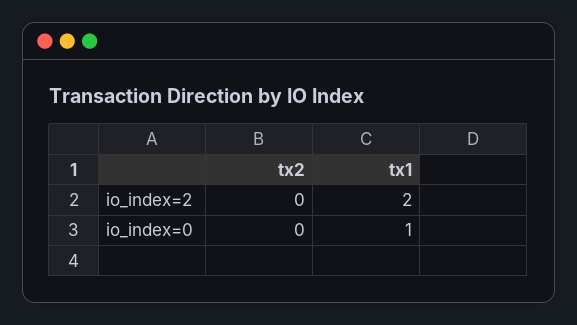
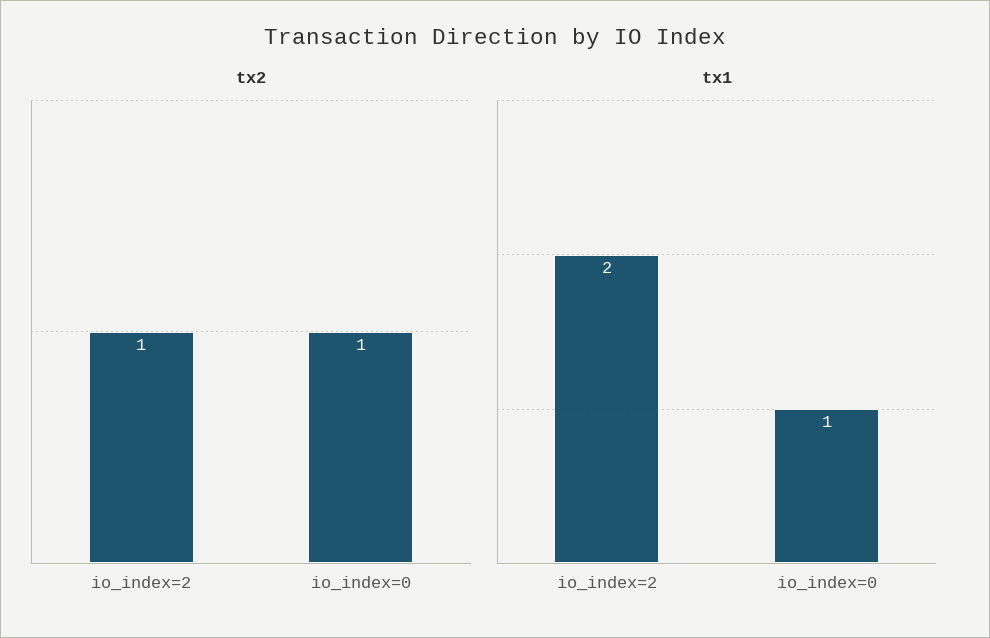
  {
    "tx2": {
-     "io_index=2": 0,
+     "io_index=2": 1,
-     "io_index=0": 0
+     "io_index=0": 1
    },
    "tx1": {
      "io_index=2": 2,
      "io_index=0": 1
    }
  }

